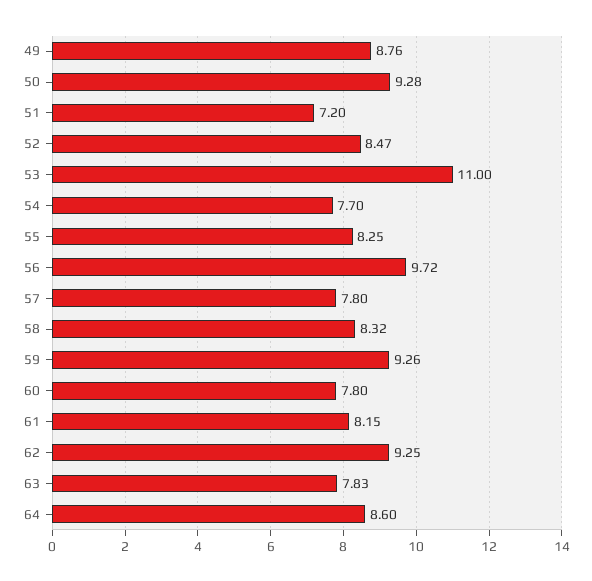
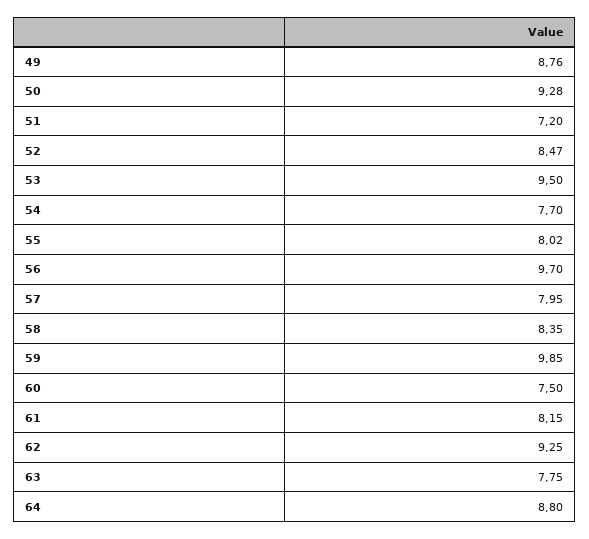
  {
    "49": 8.76,
    "50": 9.28,
    "51": 7.2,
    "52": 8.47,
-   "53": 11,
+   "53": 9.5,
    "54": 7.7,
-   "55": 8.25,
+   "55": 8.02,
-   "56": 9.72,
+   "56": 9.7,
-   "57": 7.8,
+   "57": 7.95,
-   "58": 8.32,
+   "58": 8.35,
-   "59": 9.26,
+   "59": 9.85,
-   "60": 7.8,
+   "60": 7.5,
    "61": 8.15,
    "62": 9.25,
-   "63": 7.83,
+   "63": 7.75,
-   "64": 8.6
+   "64": 8.8
  }

